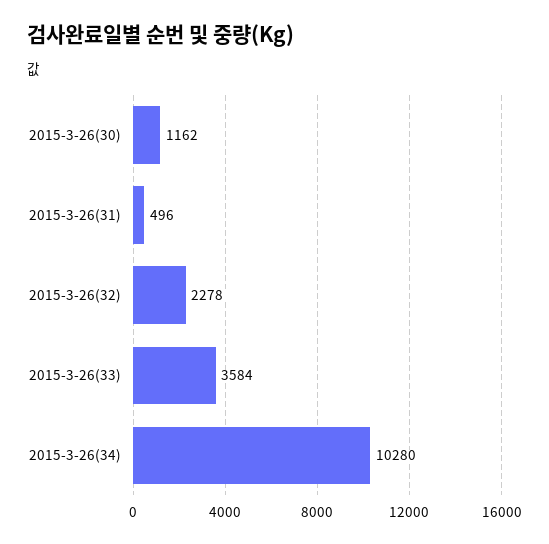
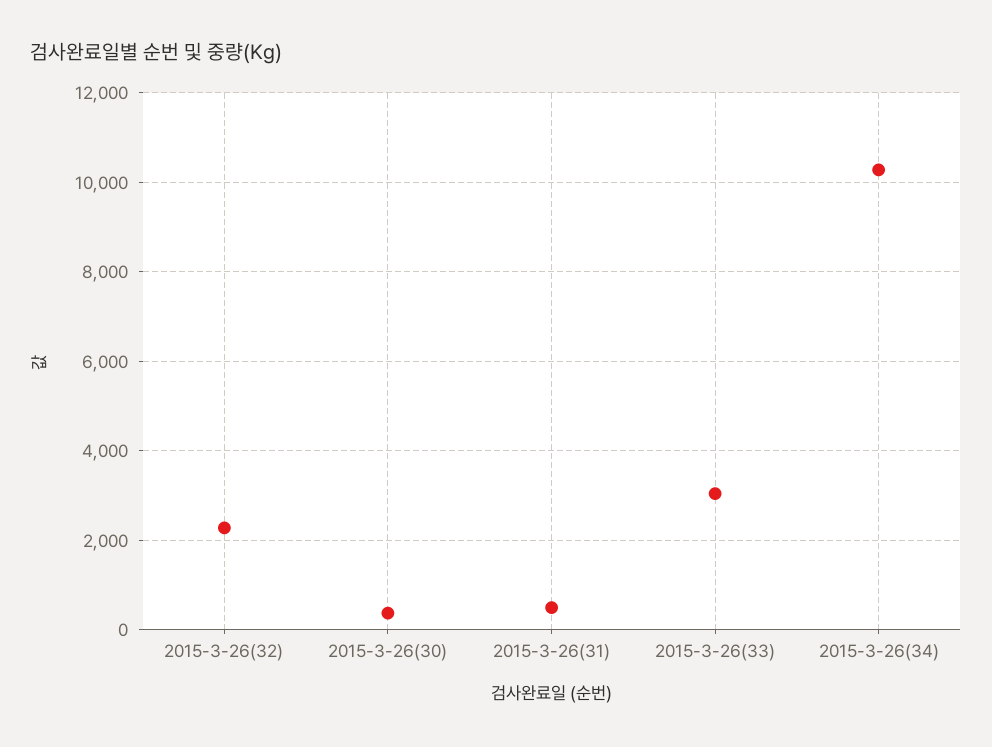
  {
-   "2015-3-26(30)": 1162,
+   "2015-3-26(30)": 400,
    "2015-3-26(31)": 496,
    "2015-3-26(32)": 2278,
-   "2015-3-26(33)": 3584,
+   "2015-3-26(33)": 3000,
    "2015-3-26(34)": 10280
  }

